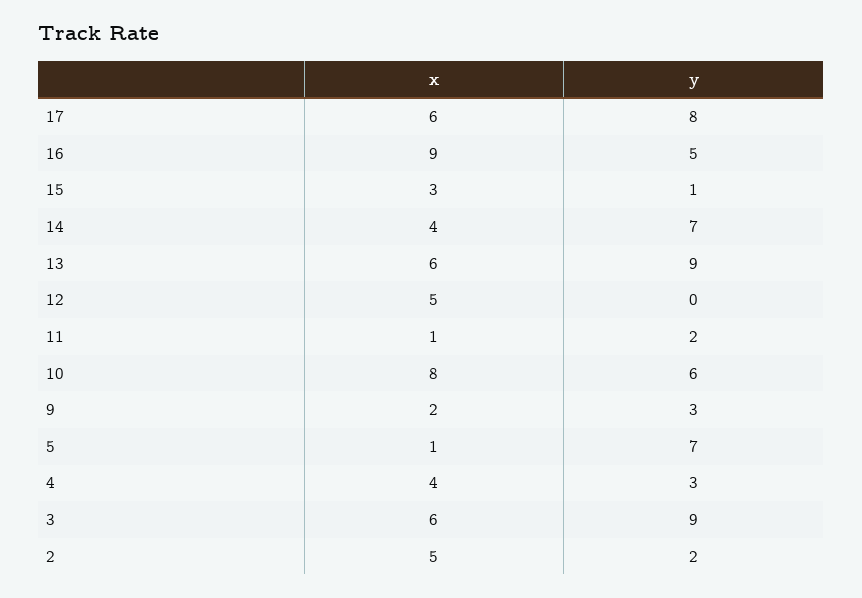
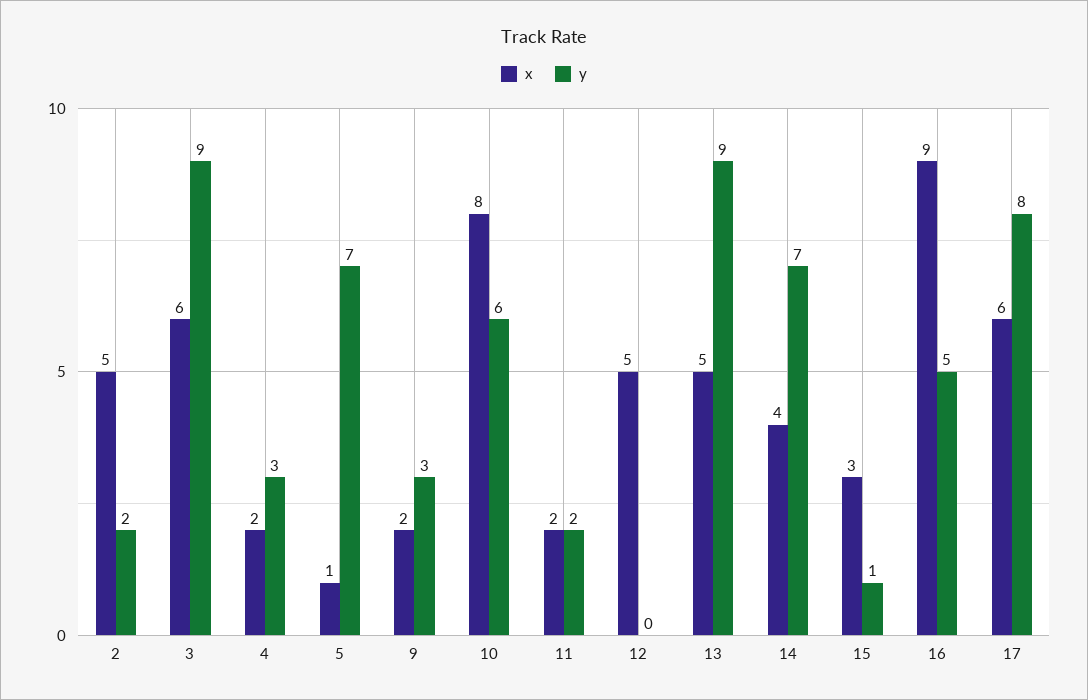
  {
    "x": {
      "17": 6,
      "16": 9,
      "15": 3,
      "14": 4,
-     "13": 6,
+     "13": 5,
      "12": 5,
-     "11": 1,
+     "11": 2,
      "10": 8,
      "9": 2,
      "5": 1,
-     "4": 4,
+     "4": 2,
      "3": 6,
      "2": 5
    },
    "y": {
      "17": 8,
      "16": 5,
      "15": 1,
      "14": 7,
      "13": 9,
      "12": 0,
      "11": 2,
      "10": 6,
      "9": 3,
      "5": 7,
      "4": 3,
      "3": 9,
      "2": 2
    }
  }

